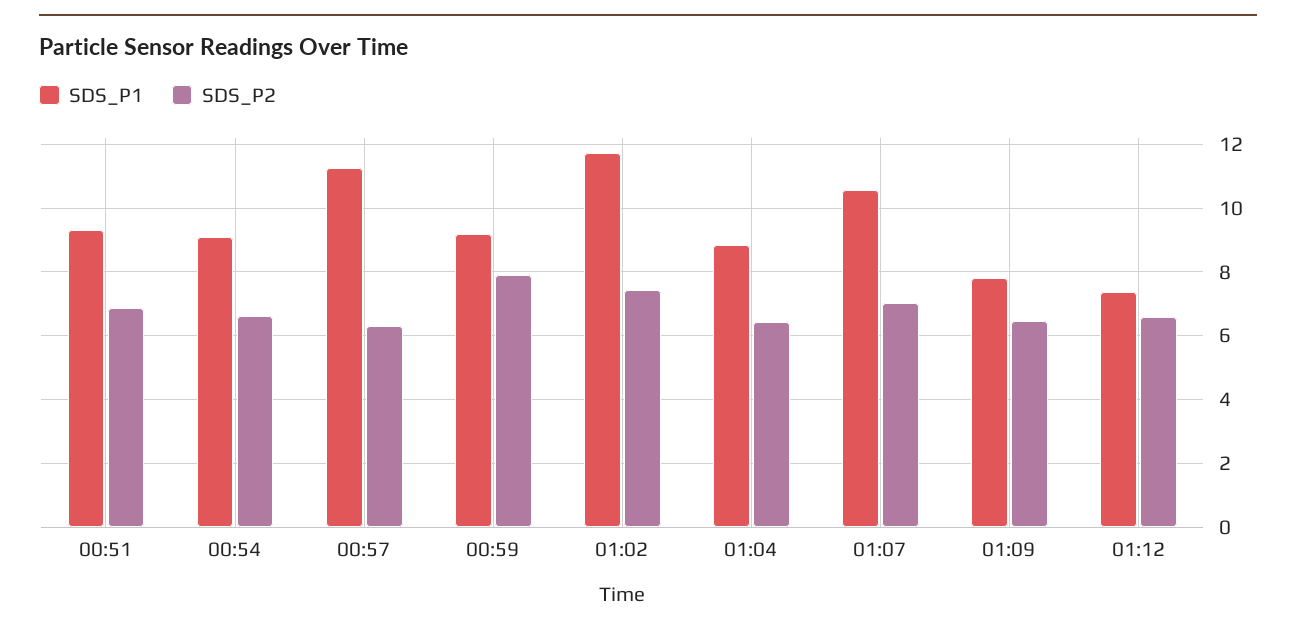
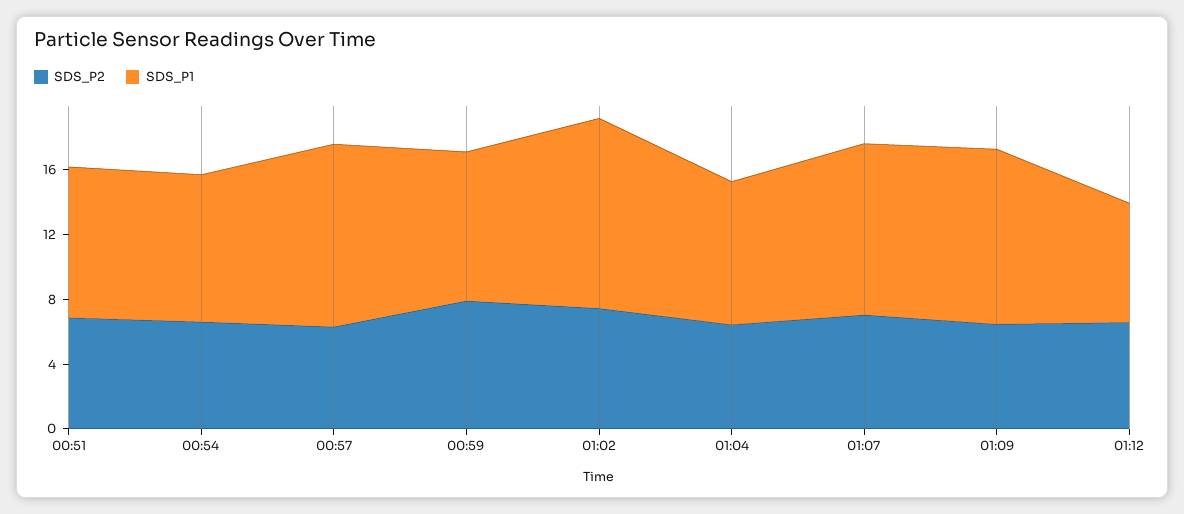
  {
    "SDS_P1": {
      "00:51": 9.4,
      "00:54": 9.2,
      "00:57": 11.2,
      "00:59": 9.2,
      "01:02": 11.8,
      "01:04": 8.8,
      "01:07": 10.6,
-     "01:09": 7.8,
+     "01:09": 11,
      "01:12": 7.4
    },
    "SDS_P2": {
      "00:51": 6.8,
      "00:54": 6.6,
      "00:57": 6.4,
      "00:59": 8,
      "01:02": 7.4,
      "01:04": 6.4,
      "01:07": 7,
      "01:09": 6.4,
      "01:12": 6.6
    }
  }

